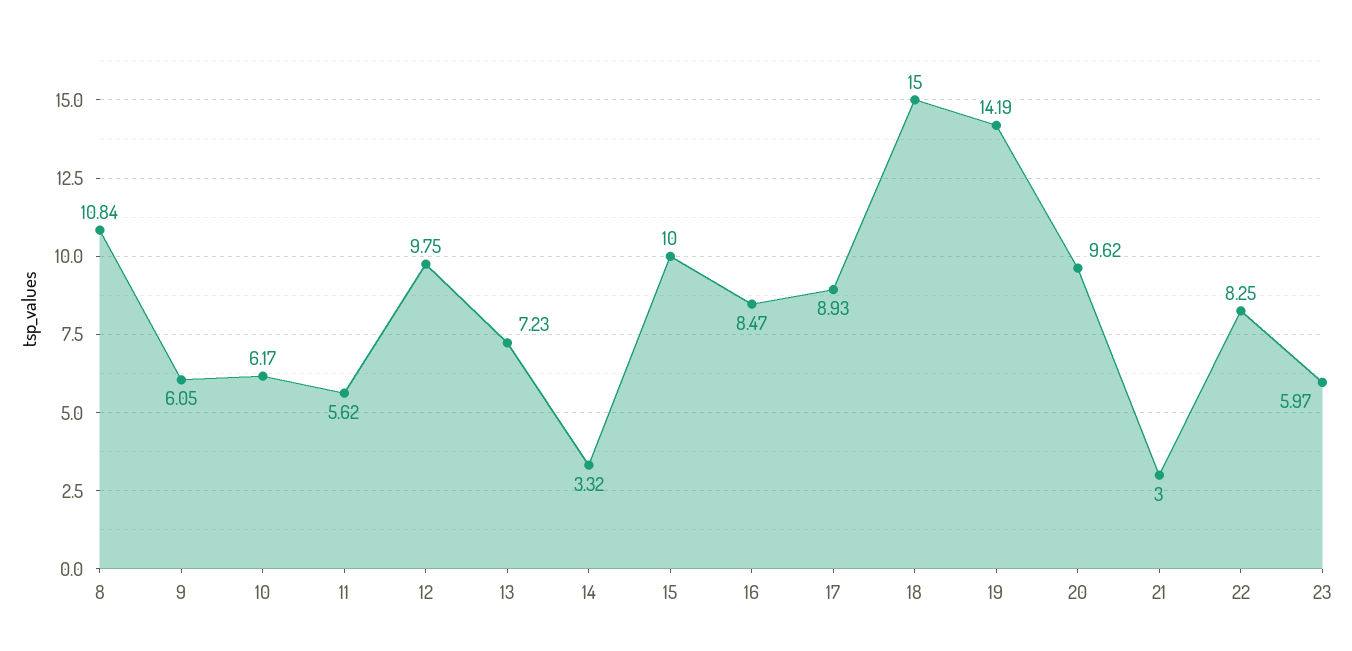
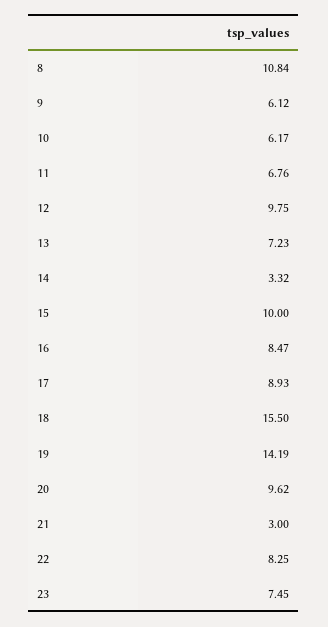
  {
    "8": 10.84,
-   "9": 6.05,
+   "9": 6.12,
    "10": 6.17,
-   "11": 5.62,
+   "11": 6.76,
    "12": 9.75,
    "13": 7.23,
    "14": 3.32,
    "15": 10,
    "16": 8.47,
    "17": 8.93,
-   "18": 15,
+   "18": 15.5,
    "19": 14.19,
    "20": 9.62,
    "21": 3,
    "22": 8.25,
-   "23": 5.97
+   "23": 7.45
  }

